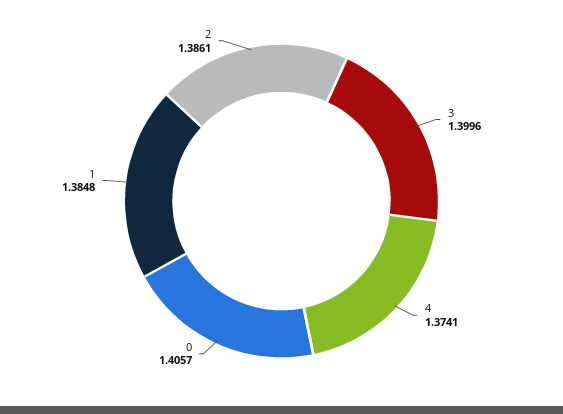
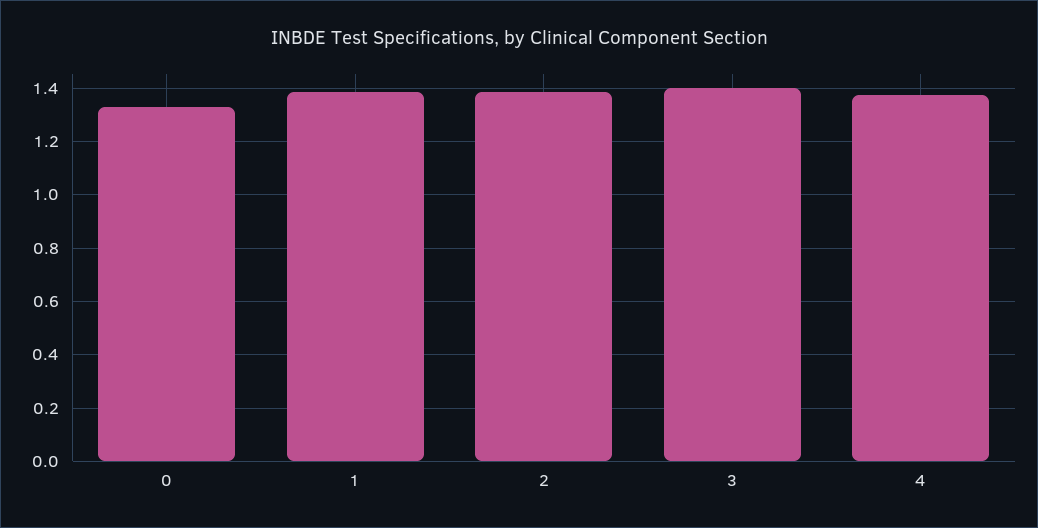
  {
    "3": 1.3996,
    "4": 1.3741,
-   "0": 1.4057,
+   "0": 1.325,
    "1": 1.3848,
    "2": 1.3861
  }

